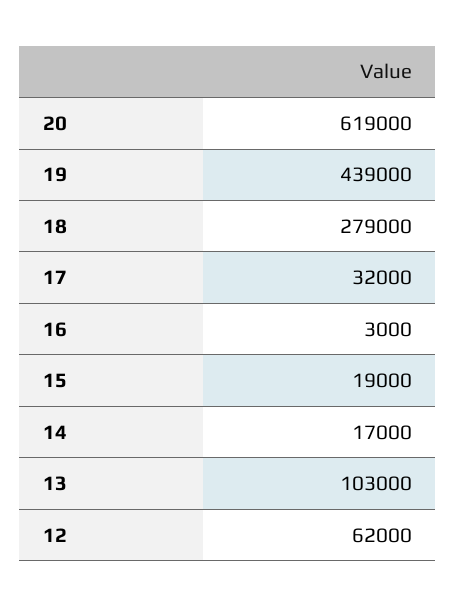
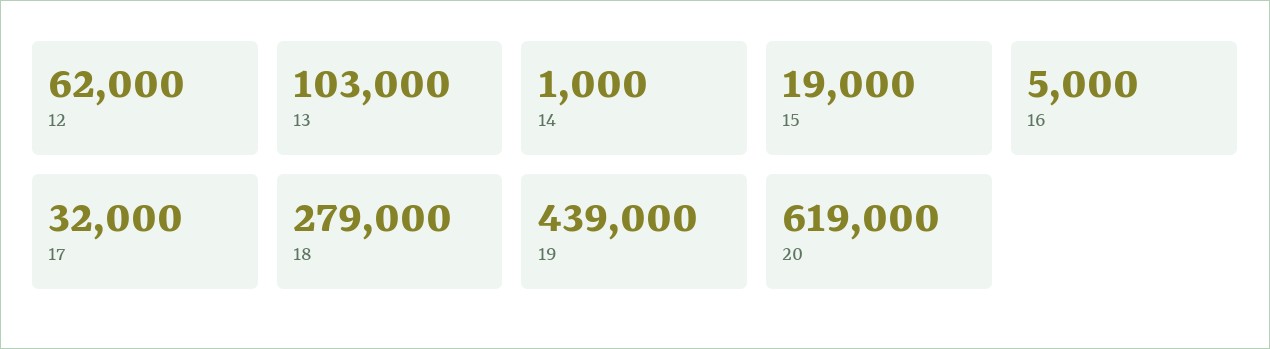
  {
    "20": 619000,
    "19": 439000,
    "18": 279000,
    "17": 32000,
-   "16": 3000,
+   "16": 5000,
    "15": 19000,
-   "14": 17000,
+   "14": 1000,
    "13": 103000,
    "12": 62000
  }

